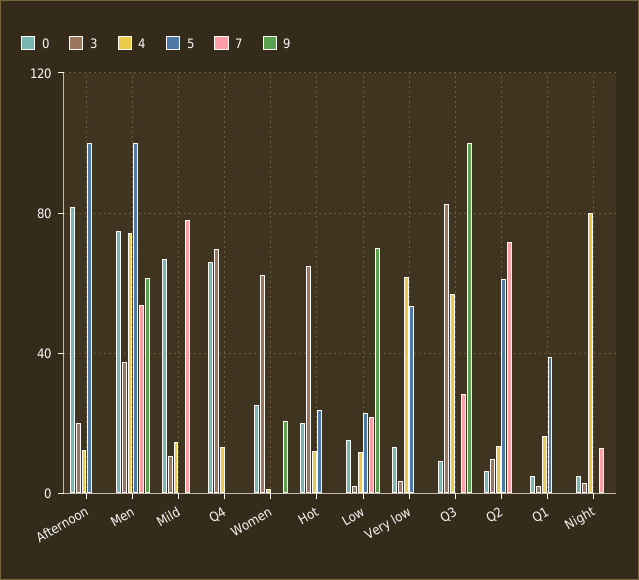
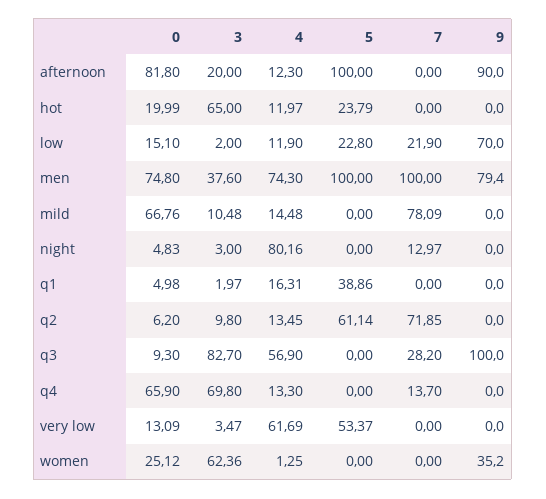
  {
    "0": {
      "Afternoon": 81.8,
      "Men": 74.8,
      "Mild": 66.76,
      "Q4": 65.9,
      "Women": 25.12,
      "Hot": 19.99,
      "Low": 15.1,
      "Very low": 13.09,
      "Q3": 9.3,
      "Q2": 6.2,
      "Q1": 4.98,
      "Night": 4.83
    },
    "3": {
      "Afternoon": 20,
      "Men": 37.6,
      "Mild": 10.48,
      "Q4": 69.8,
      "Women": 62.36,
      "Hot": 65,
      "Low": 2,
      "Very low": 3.47,
      "Q3": 82.7,
      "Q2": 9.8,
      "Q1": 1.97,
      "Night": 3
    },
    "4": {
      "Afternoon": 12.3,
      "Men": 74.3,
      "Mild": 14.48,
      "Q4": 13.3,
      "Women": 1.25,
      "Hot": 11.97,
      "Low": 11.9,
      "Very low": 61.69,
      "Q3": 56.9,
      "Q2": 13.45,
      "Q1": 16.31,
      "Night": 80.16
    },
    "5": {
      "Afternoon": 100,
      "Men": 100,
      "Mild": 0,
      "Q4": 0,
      "Women": 0,
      "Hot": 23.79,
      "Low": 22.8,
      "Very low": 53.37,
      "Q3": 0,
      "Q2": 61.14,
      "Q1": 38.86,
      "Night": 0
    },
    "7": {
      "Afternoon": 0,
-     "Men": 55,
+     "Men": 100,
      "Mild": 78.09,
-     "Q4": 0,
+     "Q4": 13.7,
      "Women": 0,
      "Hot": 0,
      "Low": 21.9,
      "Very low": 0,
      "Q3": 28.2,
      "Q2": 71.85,
      "Q1": 0,
      "Night": 12.97
    },
    "9": {
-     "Afternoon": 0,
+     "Afternoon": 90,
-     "Men": 60,
+     "Men": 79.4,
      "Mild": 0,
      "Q4": 0,
-     "Women": 20,
+     "Women": 35.2,
      "Hot": 0,
      "Low": 70,
      "Very low": 0,
      "Q3": 100,
      "Q2": 0,
      "Q1": 0,
      "Night": 0
    }
  }

